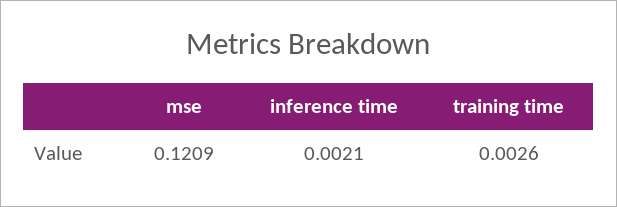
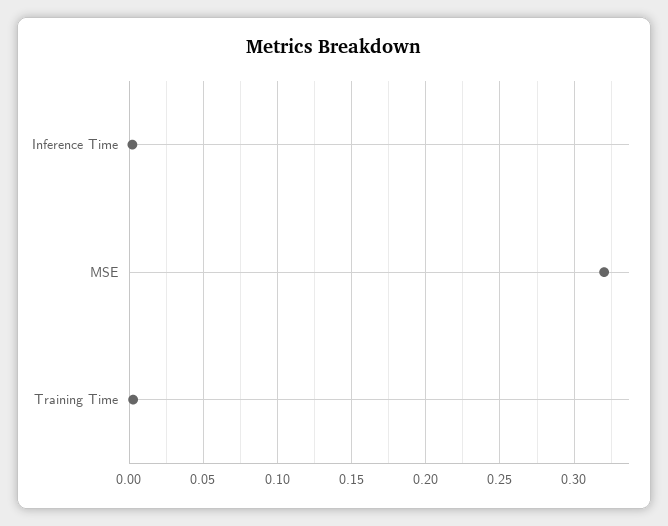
  {
-   "mse": 0.1209,
+   "mse": 0.32,
    "inference time": 0.0021,
    "training time": 0.0026
  }

